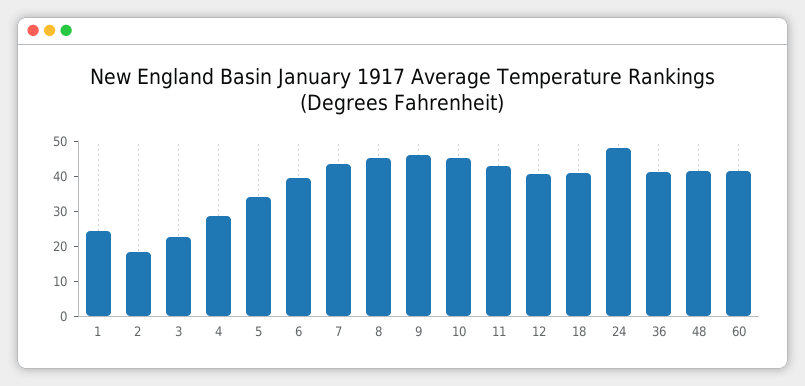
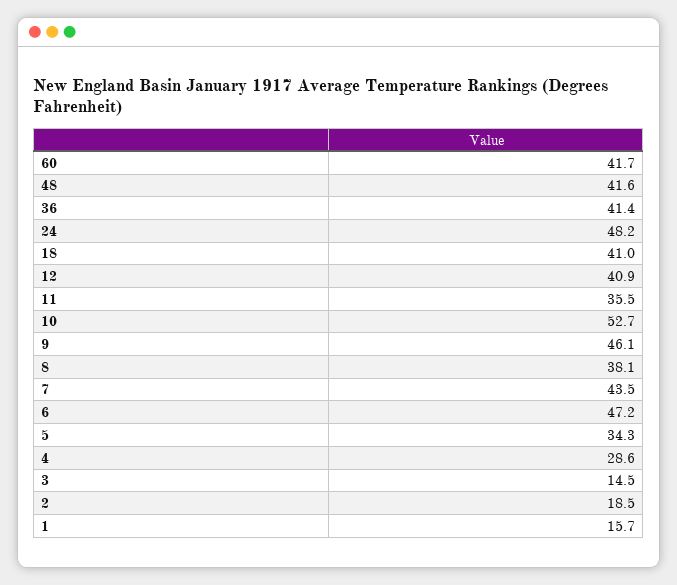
  {
-   "1": 25,
+   "1": 15.7,
    "2": 18.5,
-   "3": 22.5,
+   "3": 14.5,
    "4": 28.6,
    "5": 34.3,
-   "6": 40,
+   "6": 47.2,
    "7": 43.5,
-   "8": 45,
+   "8": 38.1,
    "9": 46.1,
-   "10": 45,
+   "10": 52.7,
-   "11": 42.5,
+   "11": 35.5,
    "12": 40.9,
    "18": 41,
    "24": 48.2,
    "36": 41.4,
    "48": 41.6,
    "60": 41.7
  }

